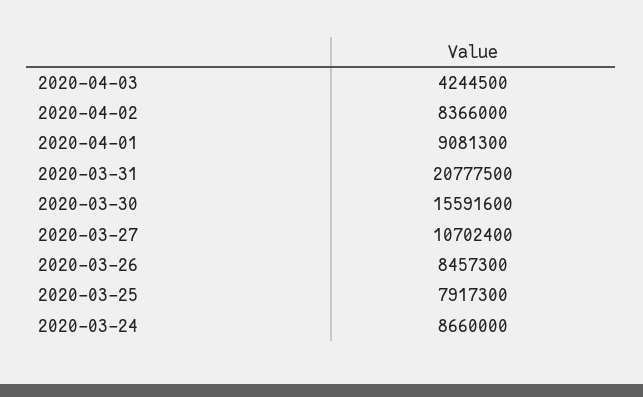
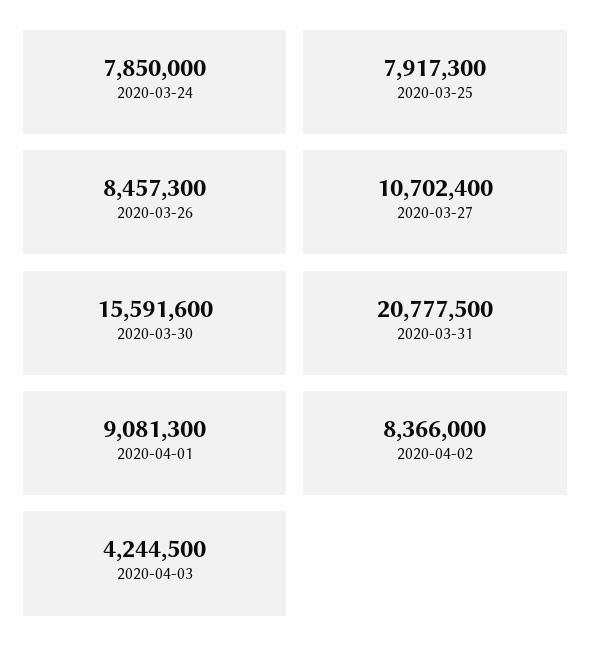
  {
    "2020-04-03": 4244500,
    "2020-04-02": 8366000,
    "2020-04-01": 9081300,
    "2020-03-31": 20777500,
    "2020-03-30": 15591600,
    "2020-03-27": 10702400,
    "2020-03-26": 8457300,
    "2020-03-25": 7917300,
-   "2020-03-24": 8660000
+   "2020-03-24": 7850000
  }

